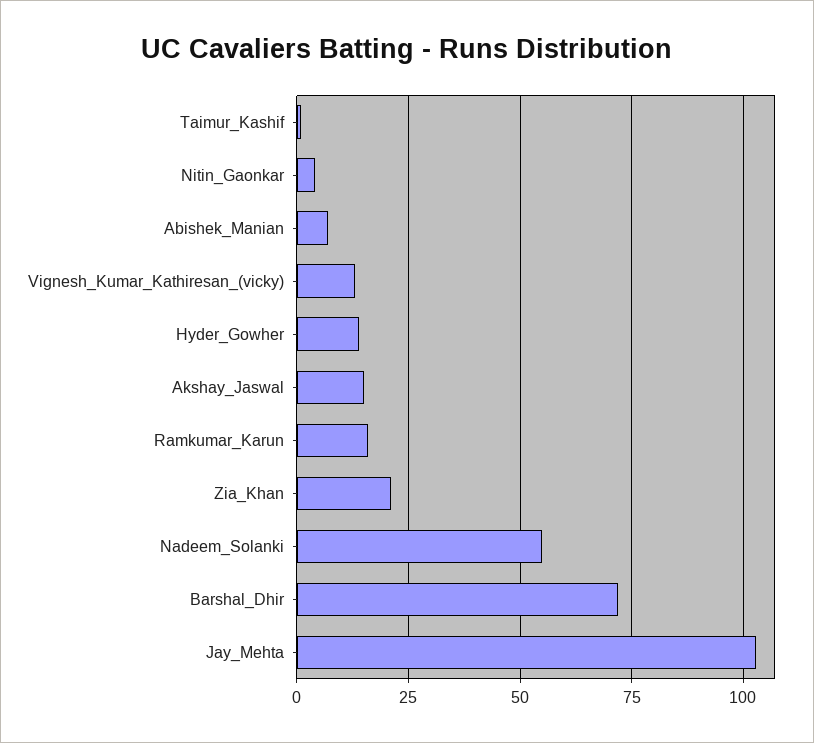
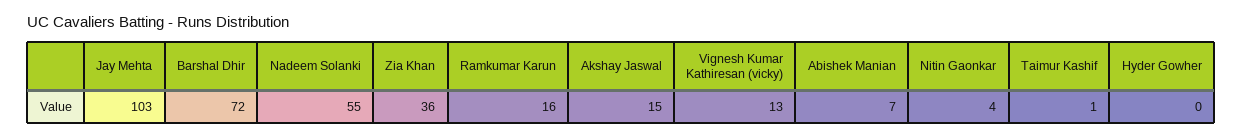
  {
    "Taimur_Kashif": 1,
    "Nitin_Gaonkar": 4,
    "Abishek_Manian": 7,
    "Vignesh_Kumar_Kathiresan_(vicky)": 13,
-   "Hyder_Gowher": 15,
+   "Hyder_Gowher": 0,
    "Akshay_Jaswal": 15,
    "Ramkumar_Karun": 16,
-   "Zia_Khan": 20,
+   "Zia_Khan": 36,
    "Nadeem_Solanki": 55,
    "Barshal_Dhir": 72,
    "Jay_Mehta": 103
  }

